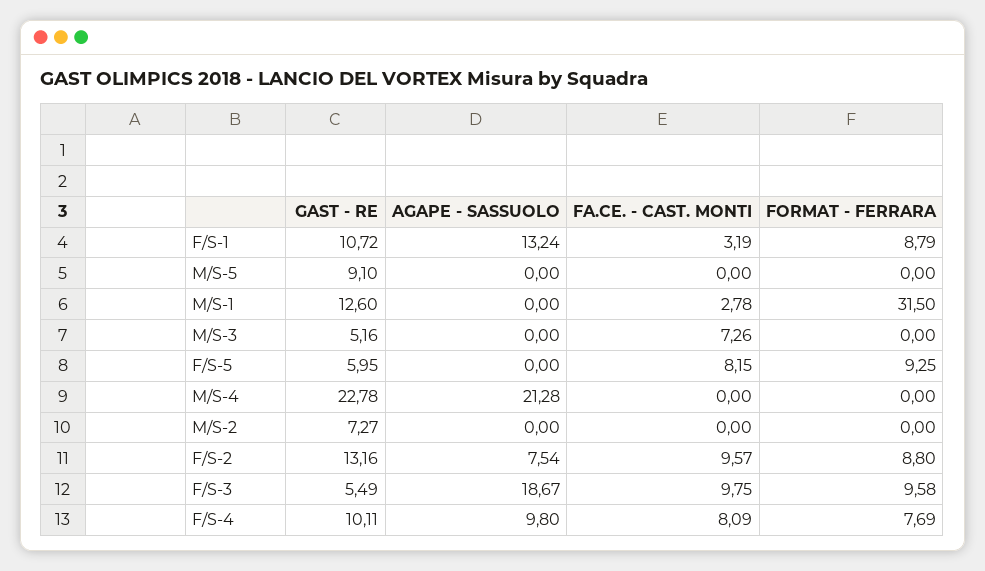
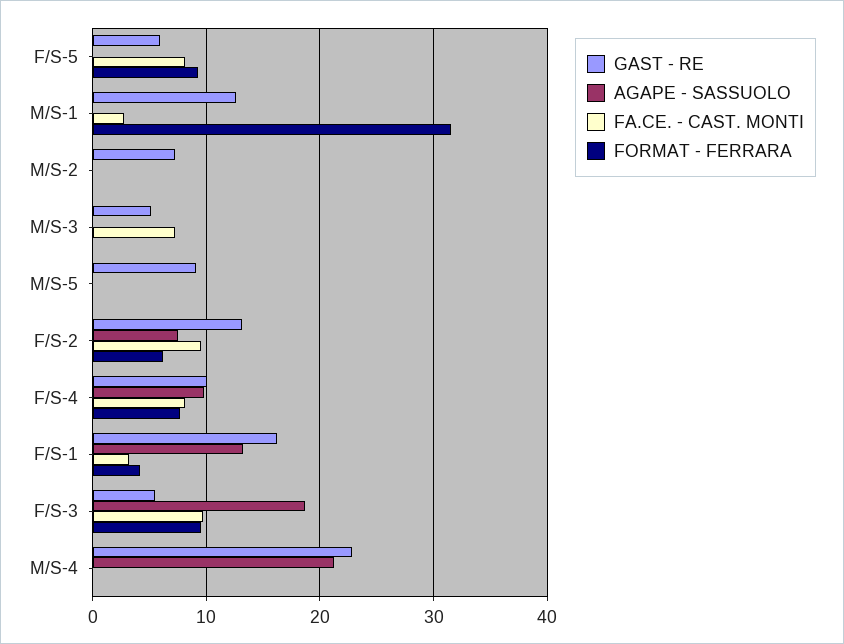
  {
    "GAST - RE": {
-     "F/S-1": 10.72,
+     "F/S-1": 16,
      "M/S-5": 9.1,
      "M/S-1": 12.6,
      "M/S-3": 5.16,
      "F/S-5": 5.95,
      "M/S-4": 22.78,
      "M/S-2": 7.27,
      "F/S-2": 13.16,
      "F/S-3": 5.49,
      "F/S-4": 10.11
    },
    "AGAPE - SASSUOLO": {
      "F/S-1": 13.24,
      "M/S-5": 0,
      "M/S-1": 0,
      "M/S-3": 0,
      "F/S-5": 0,
      "M/S-4": 21.28,
      "M/S-2": 0,
      "F/S-2": 7.54,
      "F/S-3": 18.67,
      "F/S-4": 9.8
    },
    "FA.CE. - CAST. MONTI": {
      "F/S-1": 3.19,
      "M/S-5": 0,
      "M/S-1": 2.78,
      "M/S-3": 7.26,
      "F/S-5": 8.15,
      "M/S-4": 0,
      "M/S-2": 0,
      "F/S-2": 9.57,
      "F/S-3": 9.75,
      "F/S-4": 8.09
    },
    "FORMAT - FERRARA": {
-     "F/S-1": 8.79,
+     "F/S-1": 4,
      "M/S-5": 0,
      "M/S-1": 31.5,
      "M/S-3": 0,
      "F/S-5": 9.25,
      "M/S-4": 0,
      "M/S-2": 0,
-     "F/S-2": 8.8,
+     "F/S-2": 6,
      "F/S-3": 9.58,
      "F/S-4": 7.69
    }
  }

